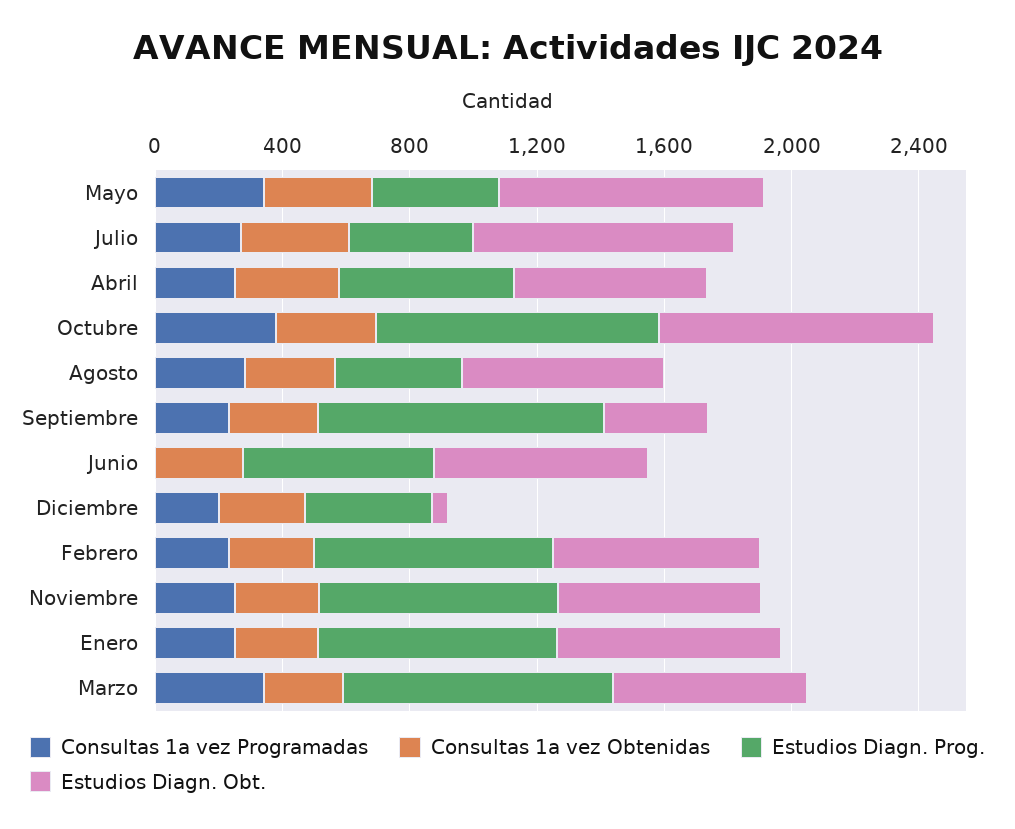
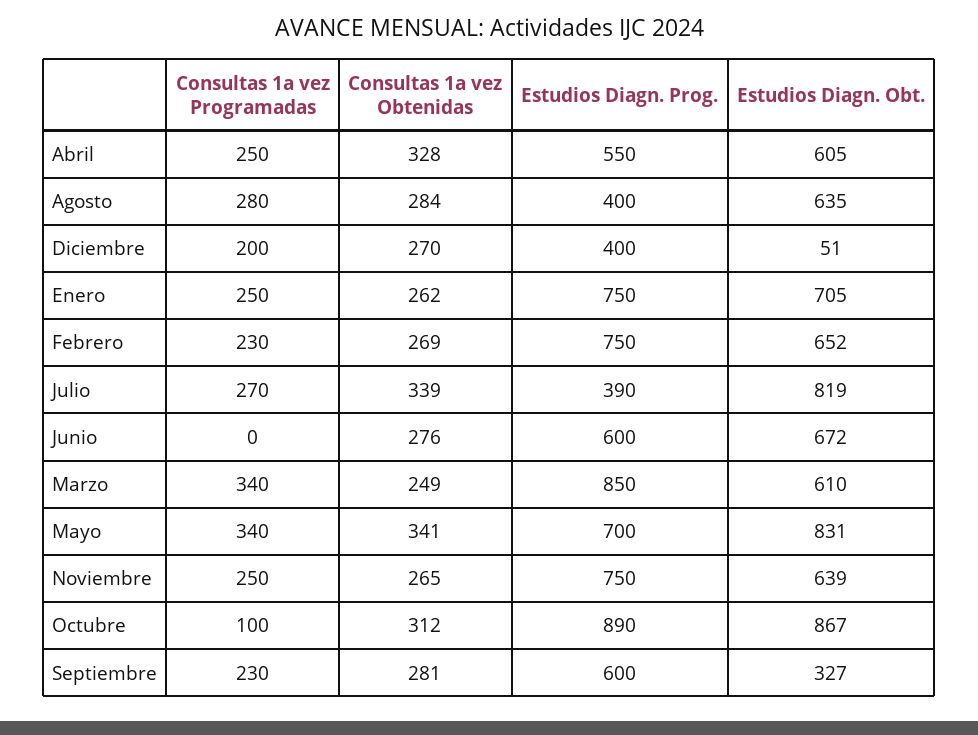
  {
    "Consultas 1a vez Programadas": {
      "Mayo": 340,
      "Julio": 270,
      "Abril": 250,
-     "Octubre": 400,
+     "Octubre": 100,
      "Agosto": 280,
      "Septiembre": 230,
      "Junio": 0,
      "Diciembre": 200,
      "Febrero": 230,
      "Noviembre": 250,
      "Enero": 250,
      "Marzo": 340
    },
    "Consultas 1a vez Obtenidas": {
      "Mayo": 341,
      "Julio": 339,
      "Abril": 328,
      "Octubre": 312,
      "Agosto": 284,
      "Septiembre": 281,
      "Junio": 276,
      "Diciembre": 270,
      "Febrero": 269,
      "Noviembre": 265,
      "Enero": 262,
      "Marzo": 249
    },
    "Estudios Diagn. Prog.": {
-     "Mayo": 400,
+     "Mayo": 700,
      "Julio": 390,
      "Abril": 550,
      "Octubre": 890,
      "Agosto": 400,
-     "Septiembre": 900,
+     "Septiembre": 600,
      "Junio": 600,
      "Diciembre": 400,
      "Febrero": 750,
      "Noviembre": 750,
      "Enero": 750,
      "Marzo": 850
    },
    "Estudios Diagn. Obt.": {
      "Mayo": 831,
      "Julio": 819,
      "Abril": 605,
      "Octubre": 867,
      "Agosto": 635,
      "Septiembre": 327,
      "Junio": 672,
      "Diciembre": 51,
      "Febrero": 652,
      "Noviembre": 639,
      "Enero": 705,
      "Marzo": 610
    }
  }

